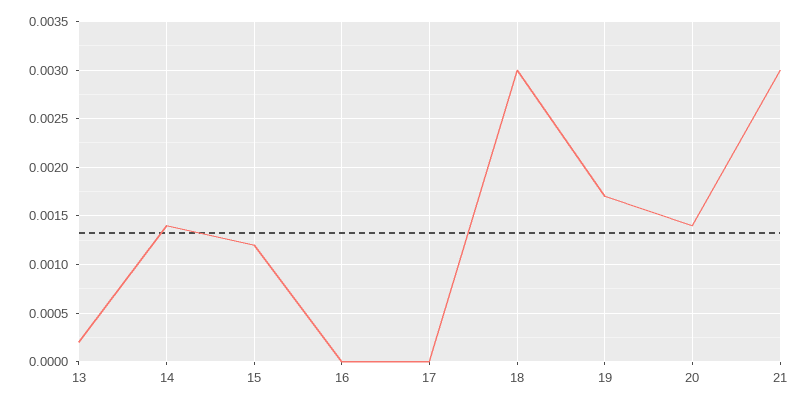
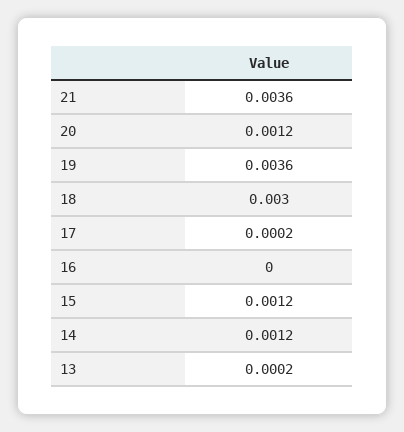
  {
    "13": 0.0002,
-   "14": 0.0014,
+   "14": 0.0012,
    "15": 0.0012,
    "16": 0,
-   "17": 0,
+   "17": 0.0002,
    "18": 0.003,
-   "19": 0.0017,
+   "19": 0.0036,
-   "20": 0.0014,
+   "20": 0.0012,
-   "21": 0.003
+   "21": 0.0036
  }

